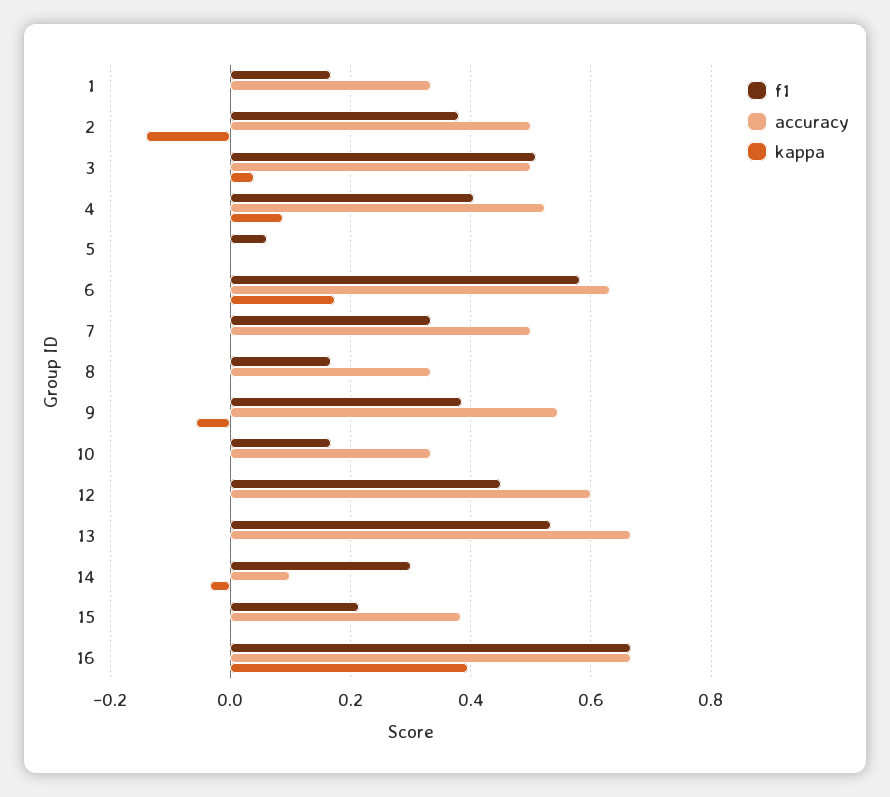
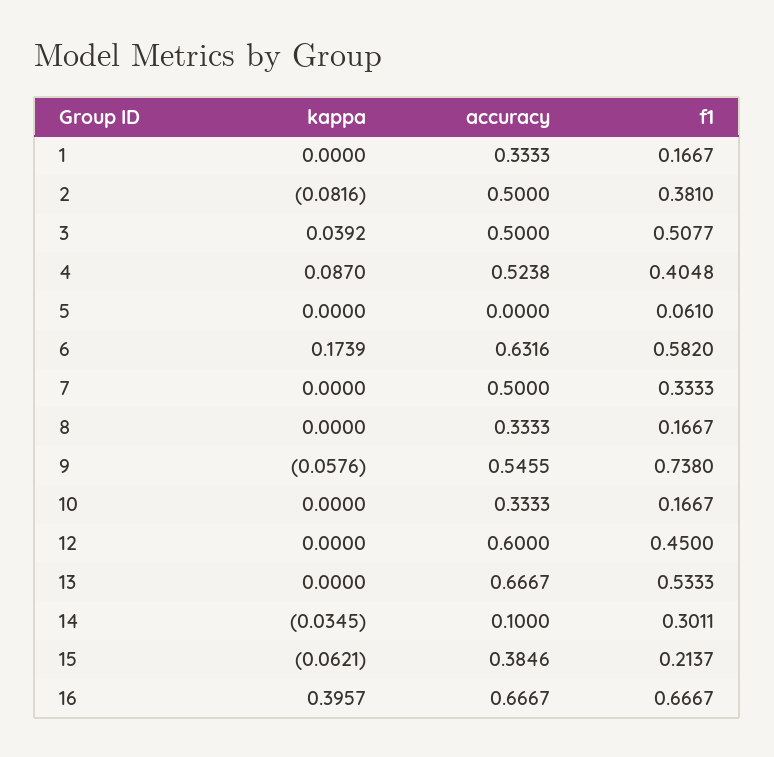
  {
    "f1": {
      "1": 0.1667,
      "2": 0.381,
      "3": 0.5077,
      "4": 0.4048,
      "5": 0.061,
      "6": 0.582,
      "7": 0.3333,
      "8": 0.1667,
-     "9": 0.38,
+     "9": 0.738,
      "10": 0.1667,
      "12": 0.45,
      "13": 0.5333,
      "14": 0.3011,
      "15": 0.2137,
      "16": 0.6667
    },
    "accuracy": {
      "1": 0.3333,
      "2": 0.5,
      "3": 0.5,
      "4": 0.5238,
      "5": 0,
      "6": 0.6316,
      "7": 0.5,
      "8": 0.3333,
      "9": 0.5455,
      "10": 0.3333,
      "12": 0.6,
      "13": 0.6667,
      "14": 0.1,
      "15": 0.3846,
      "16": 0.6667
    },
    "kappa": {
      "1": 0,
-     "2": -0.14,
+     "2": -0.0816,
      "3": 0.0392,
      "4": 0.087,
      "5": 0,
      "6": 0.1739,
      "7": 0,
      "8": 0,
      "9": -0.0576,
      "10": 0,
      "12": 0,
      "13": 0,
      "14": -0.0345,
-     "15": 0,
+     "15": -0.0621,
      "16": 0.3957
    }
  }

